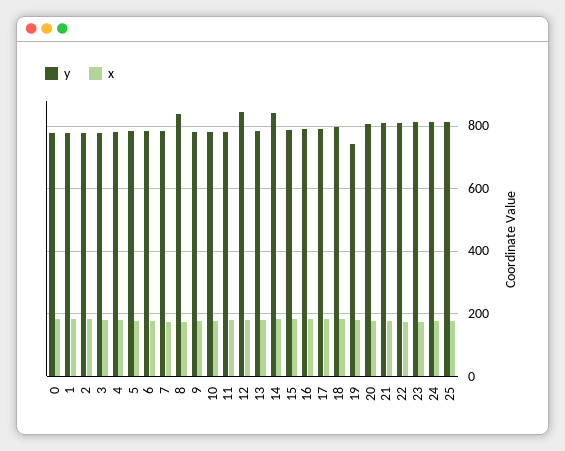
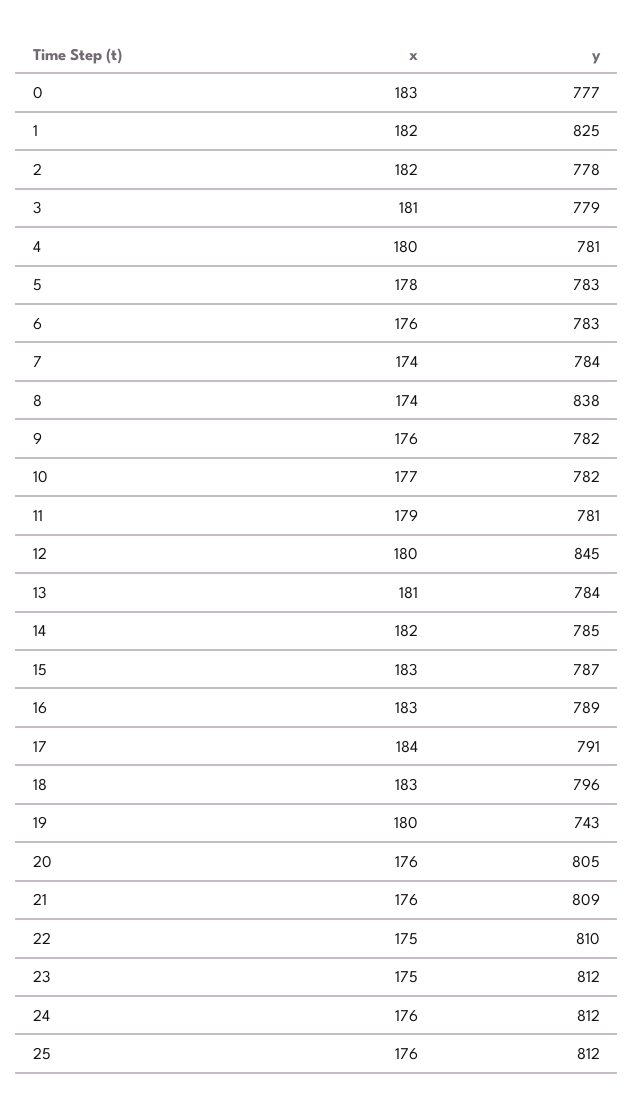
  {
    "y": {
      "0": 777,
-     "1": 780,
+     "1": 825,
      "2": 778,
      "3": 779,
      "4": 781,
      "5": 783,
      "6": 783,
      "7": 784,
      "8": 838,
      "9": 782,
      "10": 782,
      "11": 781,
      "12": 845,
      "13": 784,
-     "14": 840,
+     "14": 785,
      "15": 787,
      "16": 789,
      "17": 791,
      "18": 796,
      "19": 743,
      "20": 805,
      "21": 809,
      "22": 810,
      "23": 812,
      "24": 812,
      "25": 812
    },
    "x": {
      "0": 183,
      "1": 182,
      "2": 182,
      "3": 181,
      "4": 180,
      "5": 178,
      "6": 176,
      "7": 174,
      "8": 174,
      "9": 176,
      "10": 177,
      "11": 179,
      "12": 180,
      "13": 181,
      "14": 182,
      "15": 183,
      "16": 183,
      "17": 184,
      "18": 183,
      "19": 180,
      "20": 176,
      "21": 176,
      "22": 175,
      "23": 175,
      "24": 176,
      "25": 176
    }
  }

